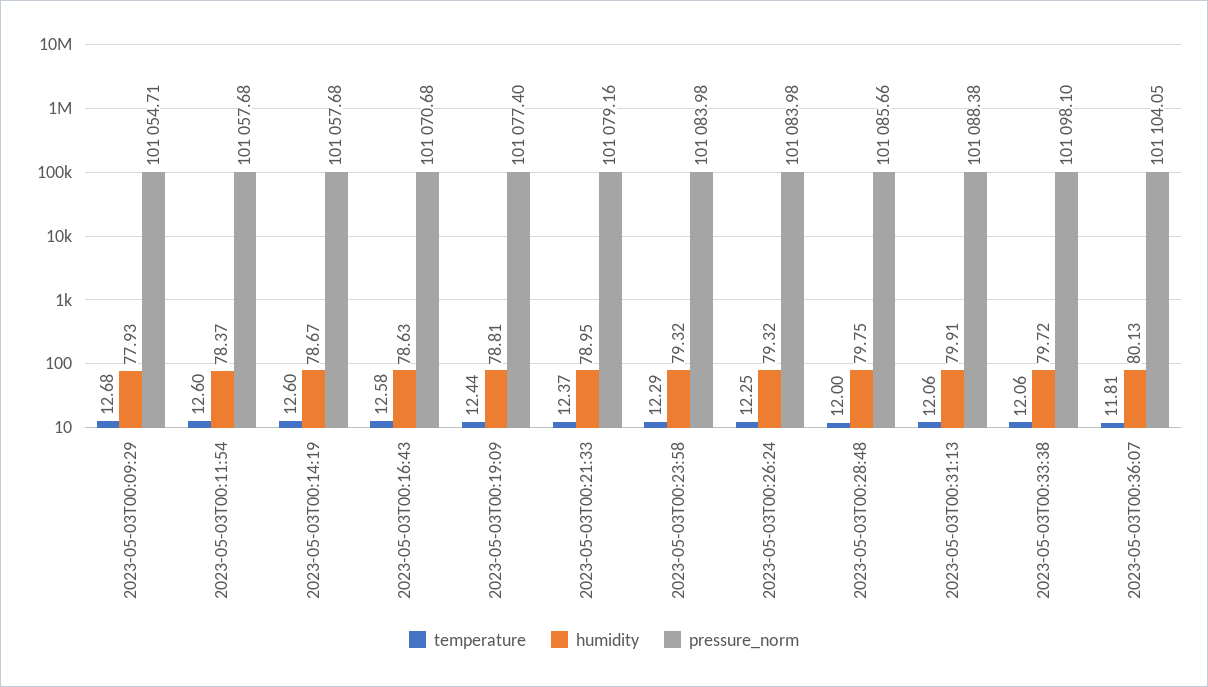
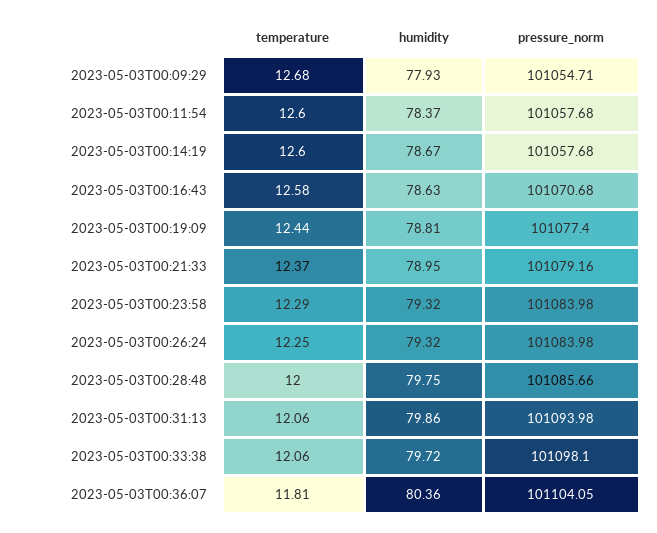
  {
    "temperature": {
      "2023-05-03T00:09:29": 12.68,
      "2023-05-03T00:11:54": 12.6,
      "2023-05-03T00:14:19": 12.6,
      "2023-05-03T00:16:43": 12.58,
      "2023-05-03T00:19:09": 12.44,
      "2023-05-03T00:21:33": 12.37,
      "2023-05-03T00:23:58": 12.29,
      "2023-05-03T00:26:24": 12.25,
      "2023-05-03T00:28:48": 12,
      "2023-05-03T00:31:13": 12.06,
      "2023-05-03T00:33:38": 12.06,
      "2023-05-03T00:36:07": 11.81
    },
    "humidity": {
      "2023-05-03T00:09:29": 77.93,
      "2023-05-03T00:11:54": 78.37,
      "2023-05-03T00:14:19": 78.67,
      "2023-05-03T00:16:43": 78.63,
      "2023-05-03T00:19:09": 78.81,
      "2023-05-03T00:21:33": 78.95,
      "2023-05-03T00:23:58": 79.32,
      "2023-05-03T00:26:24": 79.32,
      "2023-05-03T00:28:48": 79.75,
-     "2023-05-03T00:31:13": 79.91,
+     "2023-05-03T00:31:13": 79.86,
      "2023-05-03T00:33:38": 79.72,
-     "2023-05-03T00:36:07": 80.13
+     "2023-05-03T00:36:07": 80.36
    },
    "pressure_norm": {
      "2023-05-03T00:09:29": 101054.71,
      "2023-05-03T00:11:54": 101057.68,
      "2023-05-03T00:14:19": 101057.68,
      "2023-05-03T00:16:43": 101070.68,
      "2023-05-03T00:19:09": 101077.4,
      "2023-05-03T00:21:33": 101079.16,
      "2023-05-03T00:23:58": 101083.98,
      "2023-05-03T00:26:24": 101083.98,
      "2023-05-03T00:28:48": 101085.66,
-     "2023-05-03T00:31:13": 101088.38,
+     "2023-05-03T00:31:13": 101093.98,
      "2023-05-03T00:33:38": 101098.1,
      "2023-05-03T00:36:07": 101104.05
    }
  }

